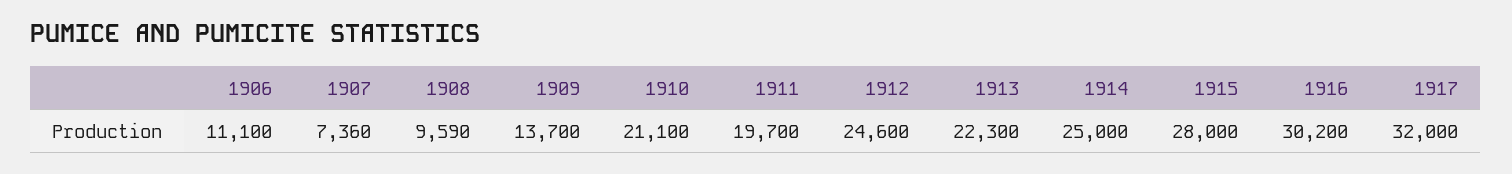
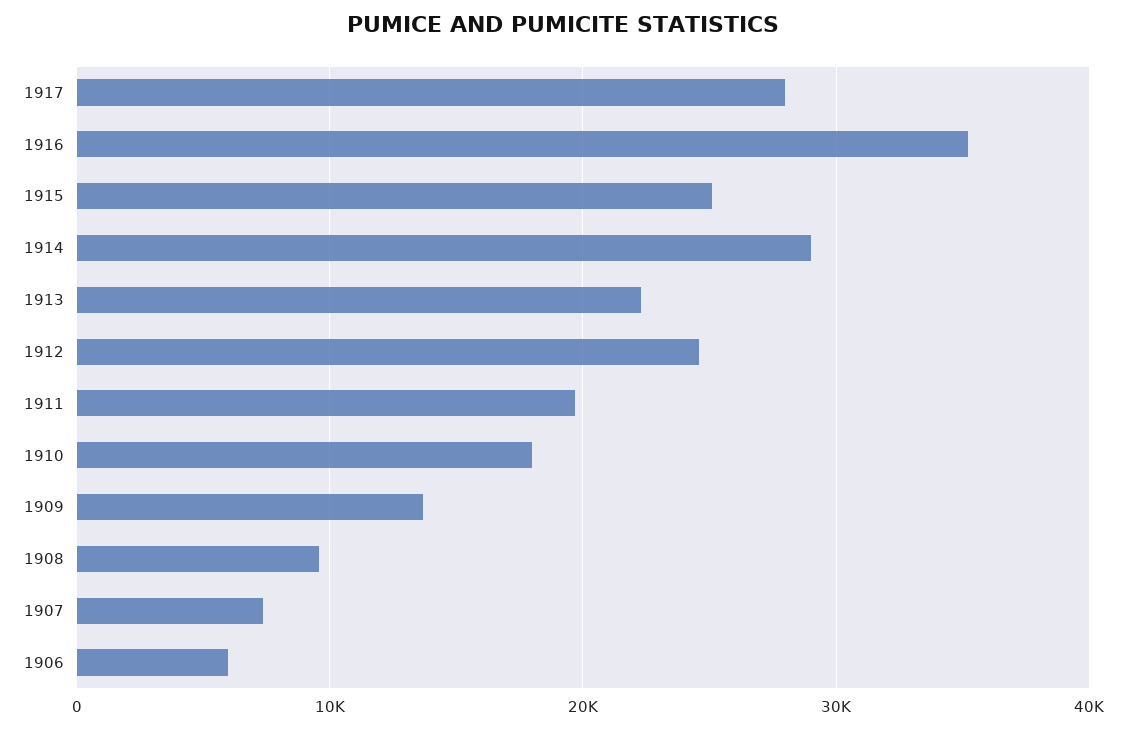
  {
-   "1906": 11100,
+   "1906": 6000,
    "1907": 7360,
    "1908": 9590,
    "1909": 13700,
-   "1910": 21100,
+   "1910": 18000,
    "1911": 19700,
    "1912": 24600,
    "1913": 22300,
-   "1914": 25000,
+   "1914": 29000,
-   "1915": 28000,
+   "1915": 25000,
-   "1916": 30200,
+   "1916": 35000,
-   "1917": 32000
+   "1917": 28000
  }

